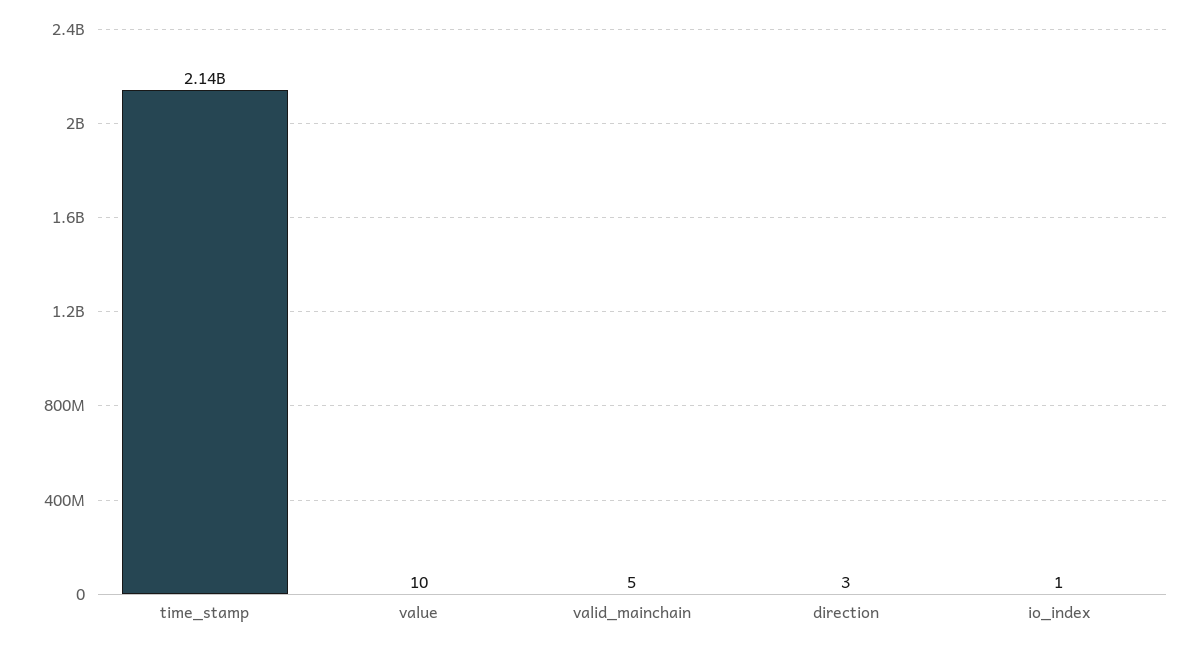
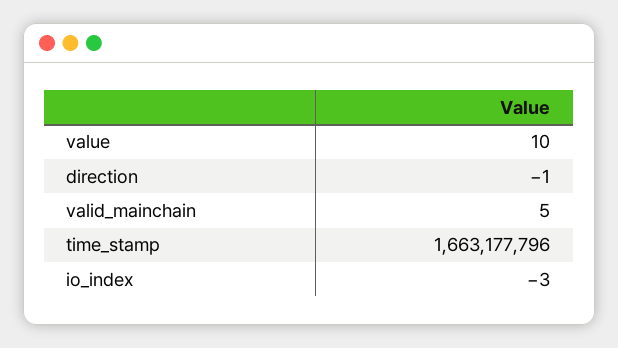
  {
-   "time_stamp": 2140000000,
+   "time_stamp": 1663177796,
    "value": 10,
    "valid_mainchain": 5,
-   "direction": 3,
+   "direction": -1,
-   "io_index": 1
+   "io_index": -3
  }

